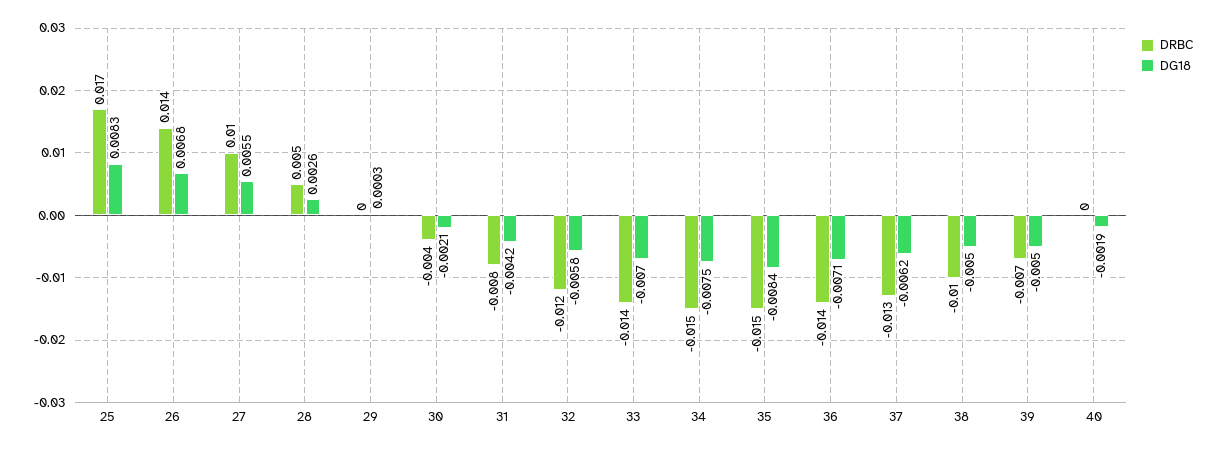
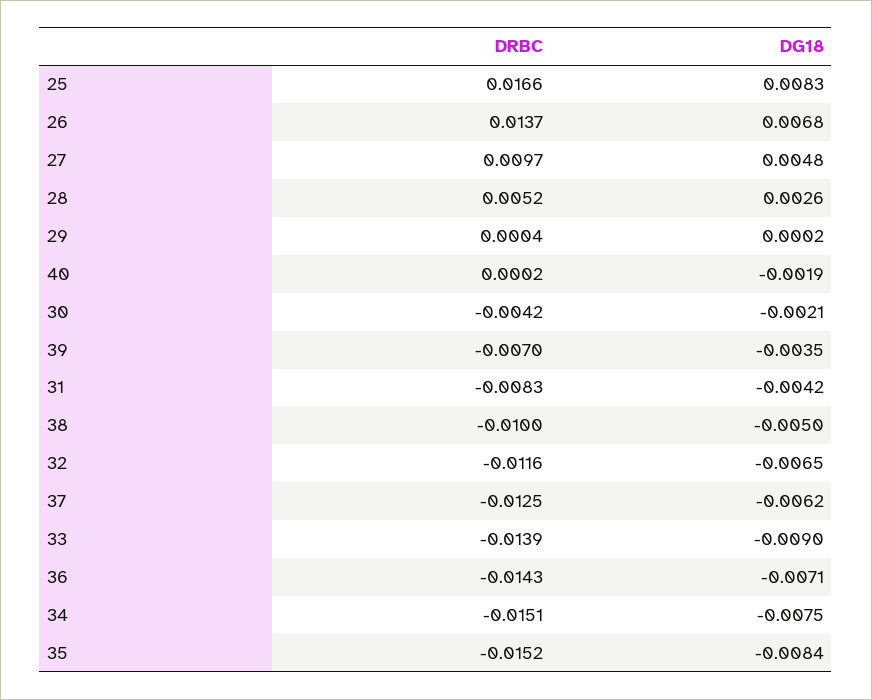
  {
    "DRBC": {
      "25": 0.0166,
      "26": 0.0137,
      "27": 0.0097,
      "28": 0.0052,
      "29": 0.0004,
      "30": -0.0042,
      "31": -0.0083,
      "32": -0.0116,
      "33": -0.0139,
      "34": -0.0151,
      "35": -0.0152,
      "36": -0.0143,
      "37": -0.0125,
      "38": -0.01,
      "39": -0.007,
      "40": 0.0002
    },
    "DG18": {
      "25": 0.0083,
      "26": 0.0068,
-     "27": 0.0055,
+     "27": 0.0048,
      "28": 0.0026,
-     "29": 0.0003,
+     "29": 0.0002,
      "30": -0.0021,
      "31": -0.0042,
-     "32": -0.0058,
+     "32": -0.0065,
-     "33": -0.007,
+     "33": -0.009,
      "34": -0.0075,
      "35": -0.0084,
      "36": -0.0071,
      "37": -0.0062,
      "38": -0.005,
-     "39": -0.005,
+     "39": -0.0035,
      "40": -0.0019
    }
  }

